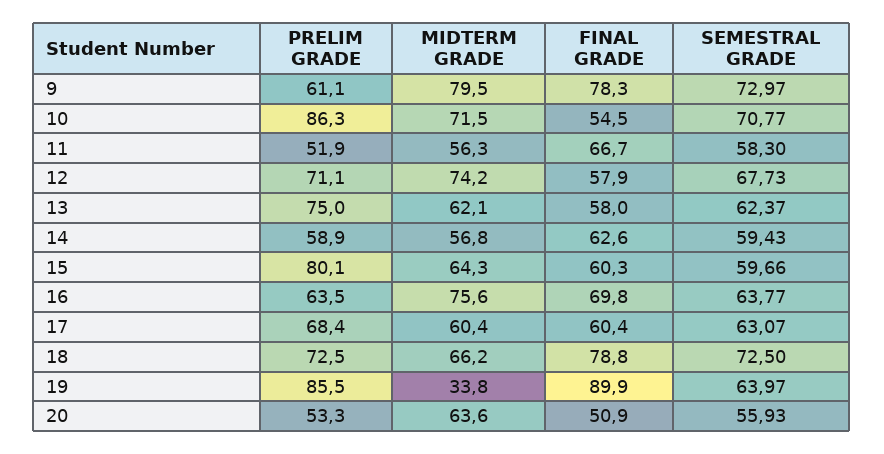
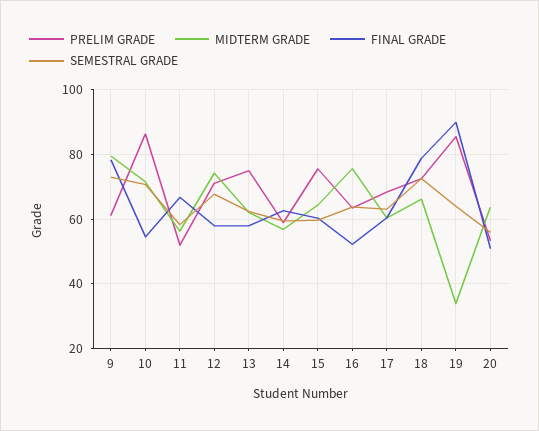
  {
    "PRELIM GRADE": {
      "9": 61.1,
      "10": 86.3,
      "11": 51.9,
      "12": 71.1,
      "13": 75,
      "14": 58.9,
-     "15": 80.1,
+     "15": 76,
      "16": 63.5,
      "17": 68.4,
      "18": 72.5,
      "19": 85.5,
      "20": 53.3
    },
    "MIDTERM GRADE": {
      "9": 79.5,
      "10": 71.5,
      "11": 56.3,
      "12": 74.2,
      "13": 62.1,
      "14": 56.8,
      "15": 64.3,
      "16": 75.6,
      "17": 60.4,
      "18": 66.2,
      "19": 33.8,
      "20": 63.6
    },
    "FINAL GRADE": {
      "9": 78.3,
      "10": 54.5,
      "11": 66.7,
      "12": 57.9,
      "13": 58,
      "14": 62.6,
      "15": 60.3,
-     "16": 69.8,
+     "16": 52,
      "17": 60.4,
      "18": 78.8,
      "19": 89.9,
      "20": 50.9
    },
    "SEMESTRAL GRADE": {
      "9": 72.97,
      "10": 70.77,
      "11": 58.3,
      "12": 67.73,
      "13": 62.37,
      "14": 59.43,
      "15": 59.66,
      "16": 63.77,
      "17": 63.07,
      "18": 72.5,
      "19": 63.97,
      "20": 55.93
    }
  }

